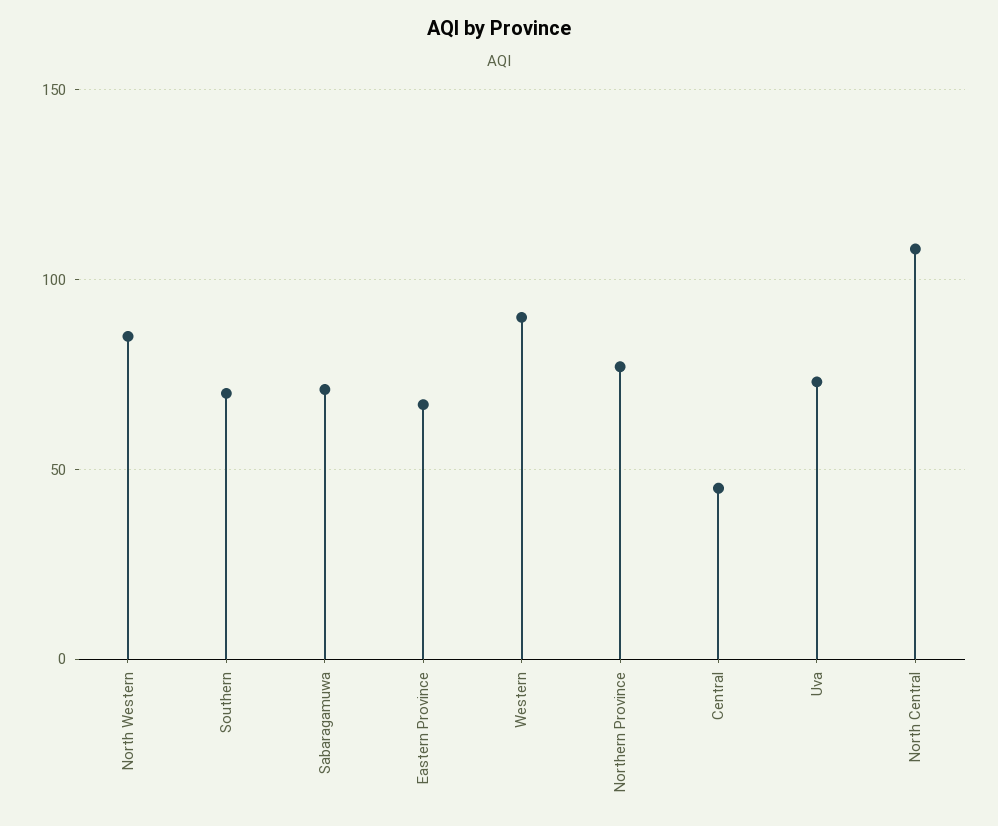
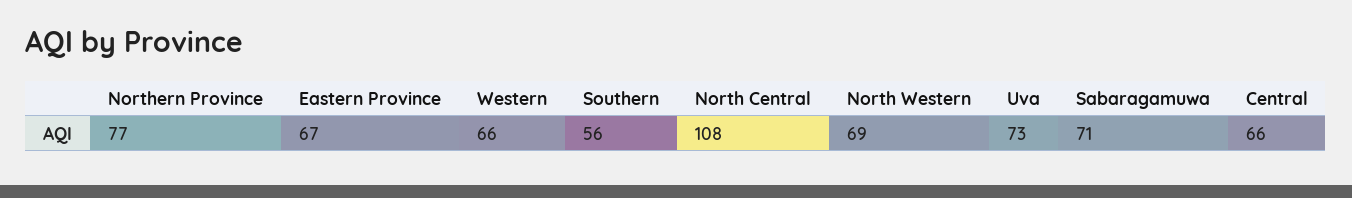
  {
-   "North Western": 85,
+   "North Western": 69,
-   "Southern": 70,
+   "Southern": 56,
    "Sabaragamuwa": 71,
    "Eastern Province": 67,
-   "Western": 90,
+   "Western": 66,
    "Northern Province": 77,
-   "Central": 45,
+   "Central": 66,
    "Uva": 73,
    "North Central": 108
  }

